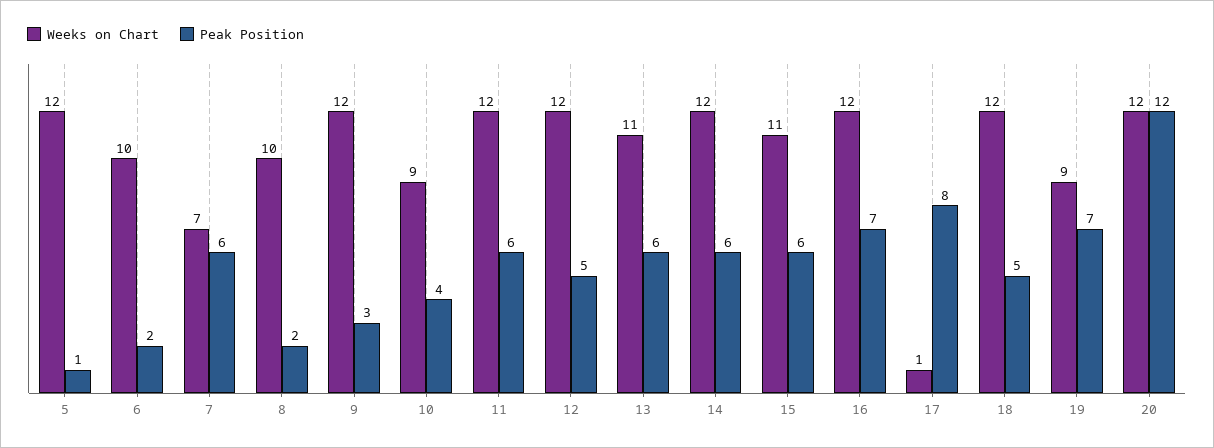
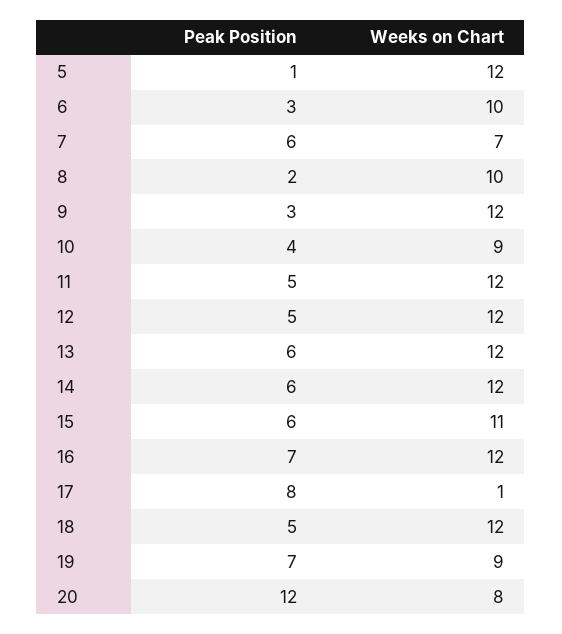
  {
    "Weeks on Chart": {
      "5": 12,
      "6": 10,
      "7": 7,
      "8": 10,
      "9": 12,
      "10": 9,
      "11": 12,
      "12": 12,
-     "13": 11,
+     "13": 12,
      "14": 12,
      "15": 11,
      "16": 12,
      "17": 1,
      "18": 12,
      "19": 9,
-     "20": 12
+     "20": 8
    },
    "Peak Position": {
      "5": 1,
-     "6": 2,
+     "6": 3,
      "7": 6,
      "8": 2,
      "9": 3,
      "10": 4,
-     "11": 6,
+     "11": 5,
      "12": 5,
      "13": 6,
      "14": 6,
      "15": 6,
      "16": 7,
      "17": 8,
      "18": 5,
      "19": 7,
      "20": 12
    }
  }

